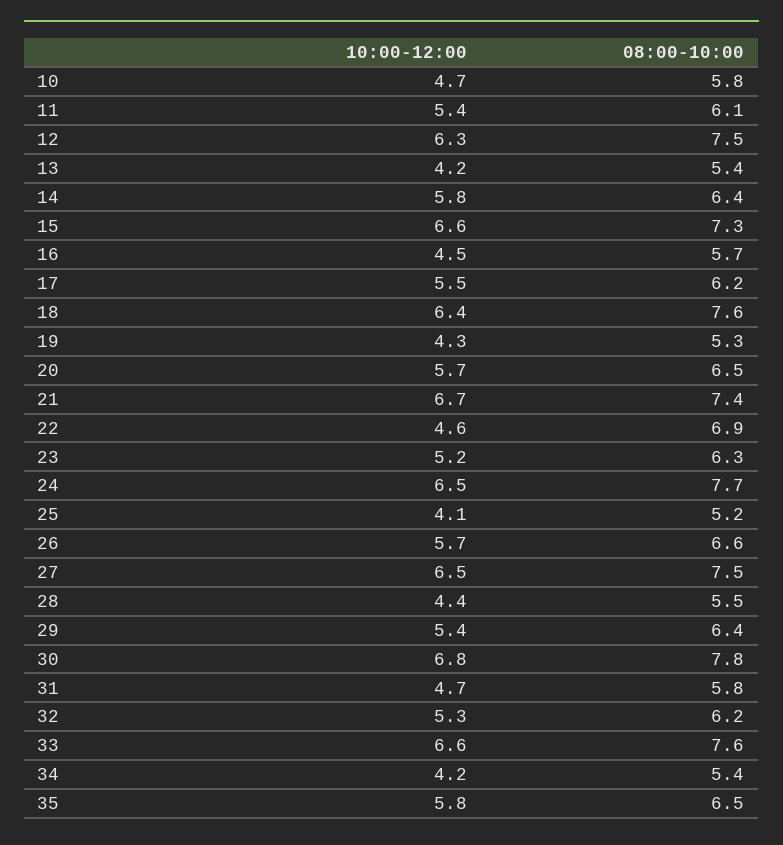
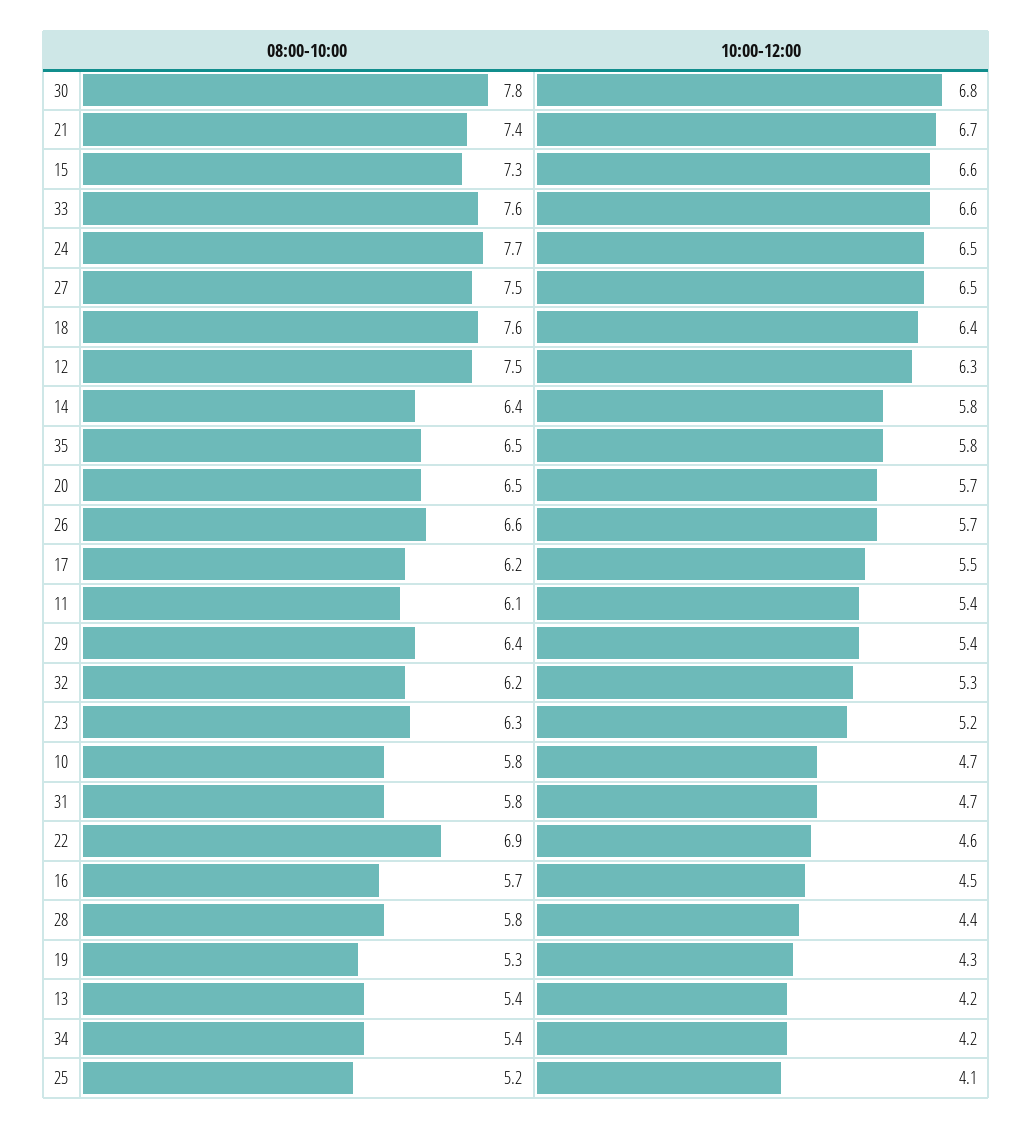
  {
    "10:00-12:00": {
      "10": 4.7,
      "11": 5.4,
      "12": 6.3,
      "13": 4.2,
      "14": 5.8,
      "15": 6.6,
      "16": 4.5,
      "17": 5.5,
      "18": 6.4,
      "19": 4.3,
      "20": 5.7,
      "21": 6.7,
      "22": 4.6,
      "23": 5.2,
      "24": 6.5,
      "25": 4.1,
      "26": 5.7,
      "27": 6.5,
      "28": 4.4,
      "29": 5.4,
      "30": 6.8,
      "31": 4.7,
      "32": 5.3,
      "33": 6.6,
      "34": 4.2,
      "35": 5.8
    },
    "08:00-10:00": {
      "10": 5.8,
      "11": 6.1,
      "12": 7.5,
      "13": 5.4,
      "14": 6.4,
      "15": 7.3,
      "16": 5.7,
      "17": 6.2,
      "18": 7.6,
      "19": 5.3,
      "20": 6.5,
      "21": 7.4,
      "22": 6.9,
      "23": 6.3,
      "24": 7.7,
      "25": 5.2,
      "26": 6.6,
      "27": 7.5,
-     "28": 5.5,
+     "28": 5.8,
      "29": 6.4,
      "30": 7.8,
      "31": 5.8,
      "32": 6.2,
      "33": 7.6,
      "34": 5.4,
      "35": 6.5
    }
  }

